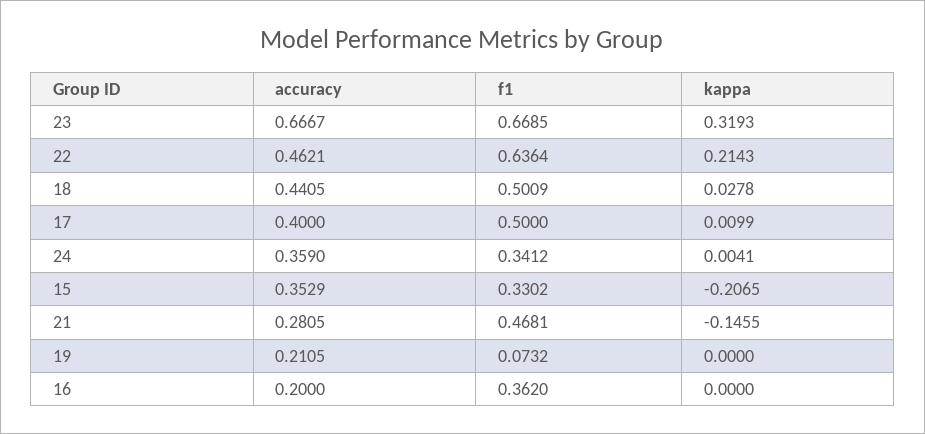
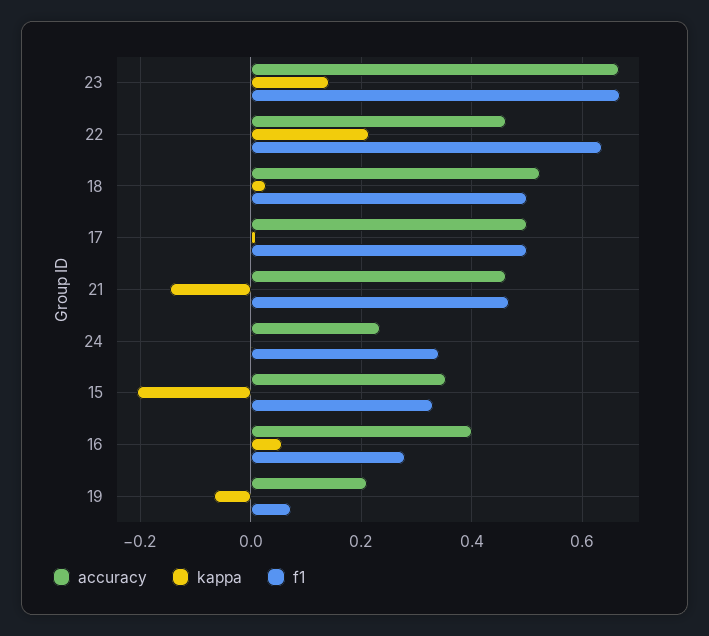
  {
    "accuracy": {
      "23": 0.6667,
      "22": 0.4621,
-     "18": 0.4405,
+     "18": 0.52,
-     "17": 0.4,
+     "17": 0.5,
-     "24": 0.359,
+     "24": 0.24,
      "15": 0.3529,
-     "21": 0.2805,
+     "21": 0.46,
      "19": 0.2105,
-     "16": 0.2
+     "16": 0.4
    },
    "f1": {
      "23": 0.6685,
      "22": 0.6364,
      "18": 0.5009,
      "17": 0.5,
      "24": 0.3412,
      "15": 0.3302,
      "21": 0.4681,
      "19": 0.0732,
-     "16": 0.362
+     "16": 0.28
    },
    "kappa": {
-     "23": 0.3193,
+     "23": 0.14,
      "22": 0.2143,
      "18": 0.0278,
      "17": 0.0099,
      "24": 0.0041,
      "15": -0.2065,
      "21": -0.1455,
-     "19": 0,
+     "19": -0.06,
-     "16": 0
+     "16": 0.06
    }
  }

